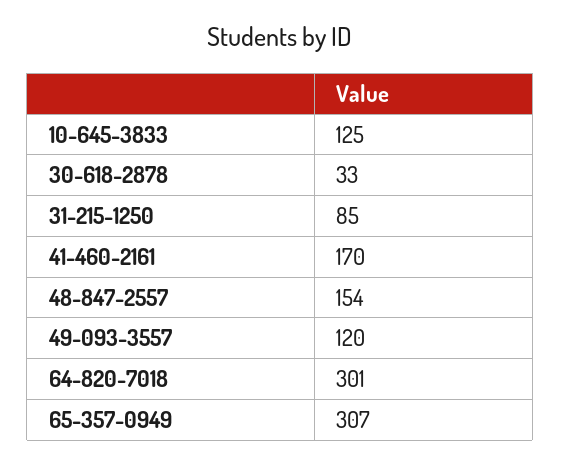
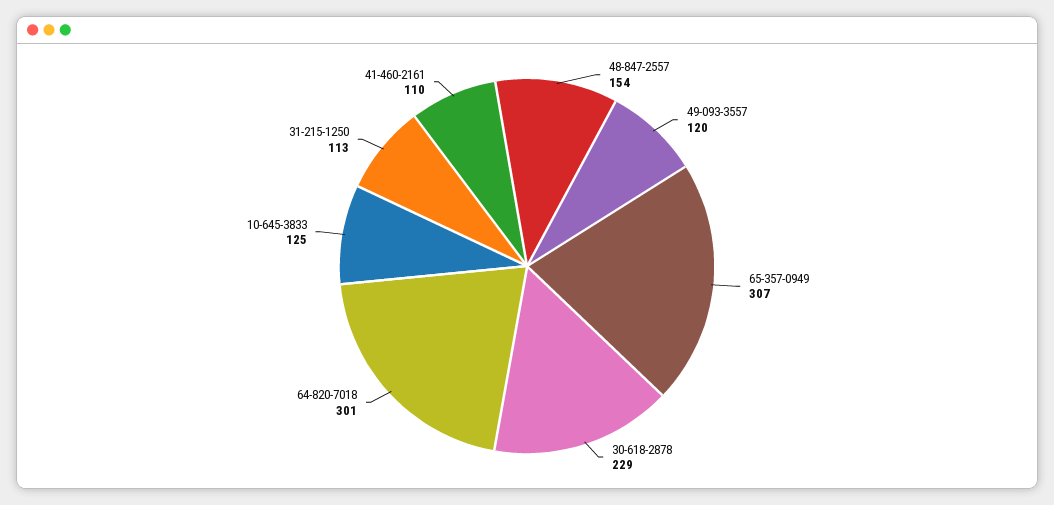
  {
    "10-645-3833": 125,
-   "30-618-2878": 33,
+   "30-618-2878": 229,
-   "31-215-1250": 85,
+   "31-215-1250": 113,
-   "41-460-2161": 170,
+   "41-460-2161": 110,
    "48-847-2557": 154,
    "49-093-3557": 120,
    "64-820-7018": 301,
    "65-357-0949": 307
  }

